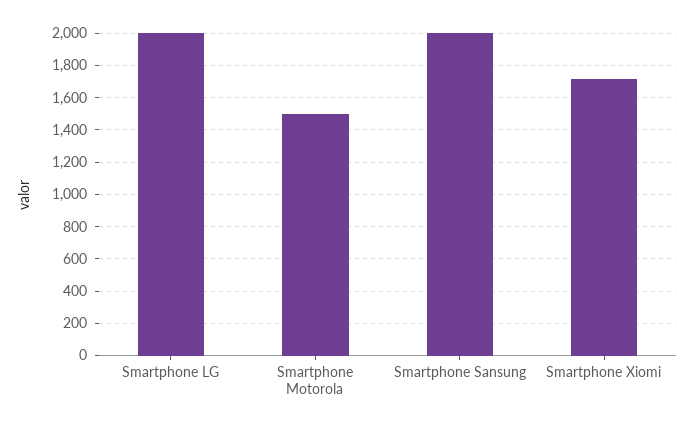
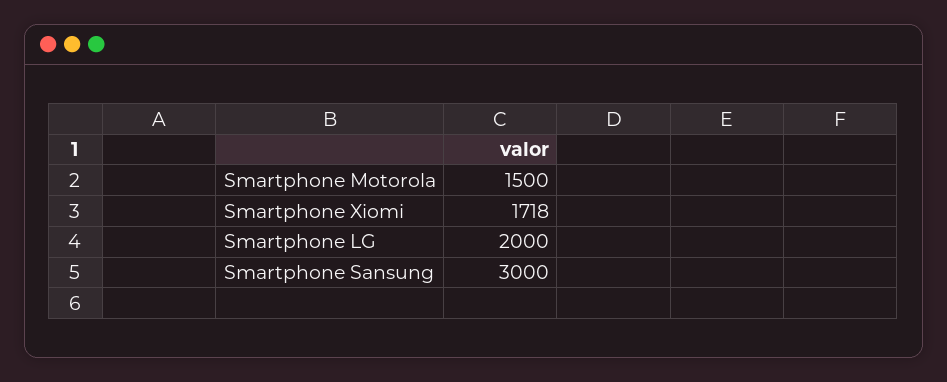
  {
    "Smartphone LG": 2000,
    "Smartphone Motorola": 1500,
-   "Smartphone Sansung": 2000,
+   "Smartphone Sansung": 3000,
    "Smartphone Xiomi": 1718
  }

